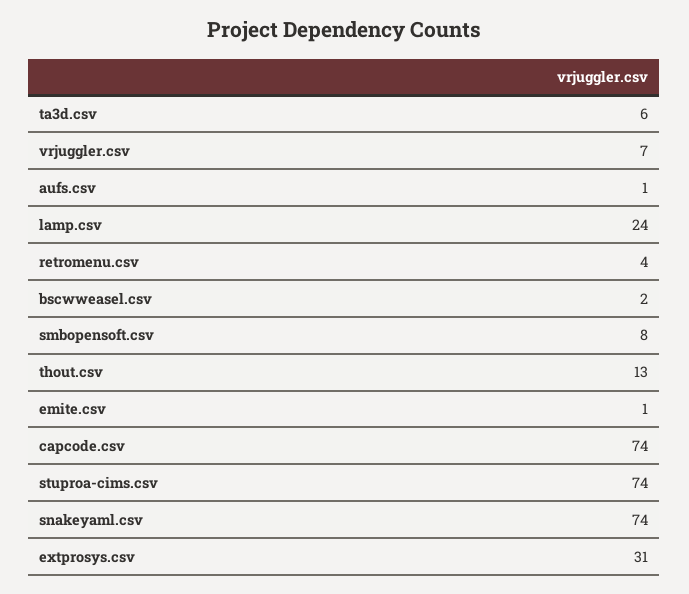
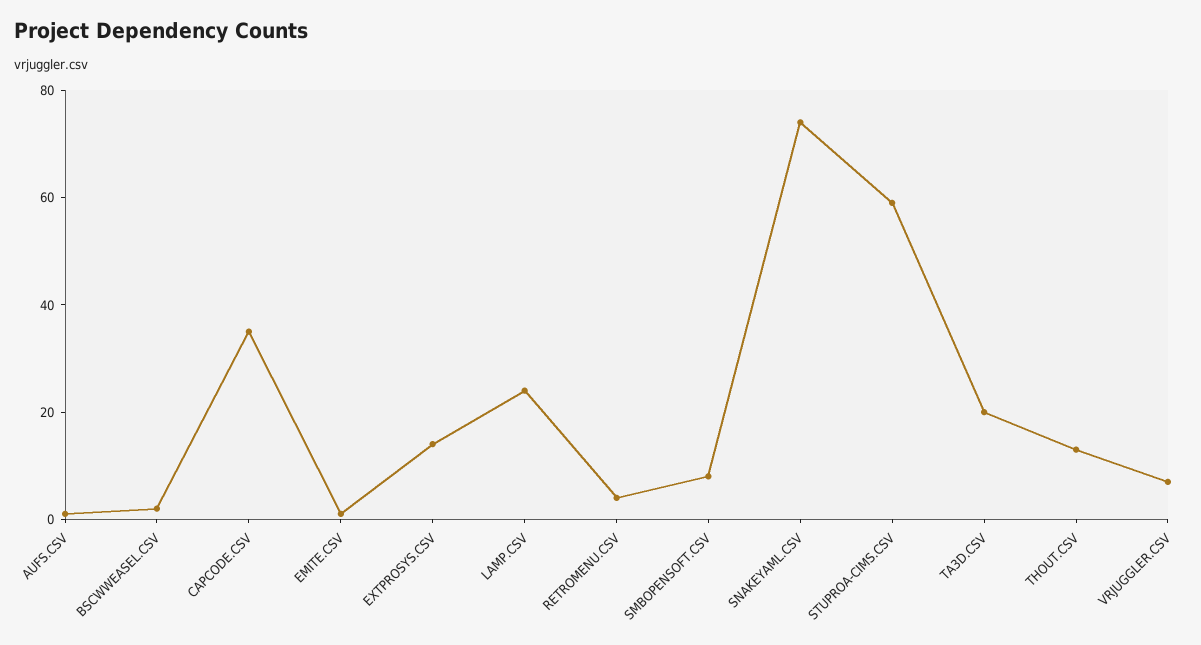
  {
-   "ta3d.csv": 6,
+   "ta3d.csv": 20,
    "vrjuggler.csv": 7,
    "aufs.csv": 1,
    "lamp.csv": 24,
    "retromenu.csv": 4,
    "bscwweasel.csv": 2,
    "smbopensoft.csv": 8,
    "thout.csv": 13,
    "emite.csv": 1,
-   "capcode.csv": 74,
+   "capcode.csv": 35,
-   "stuproa-cims.csv": 74,
+   "stuproa-cims.csv": 60,
    "snakeyaml.csv": 74,
-   "extprosys.csv": 31
+   "extprosys.csv": 15
  }

